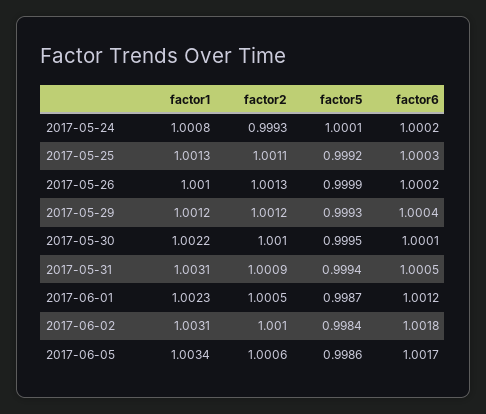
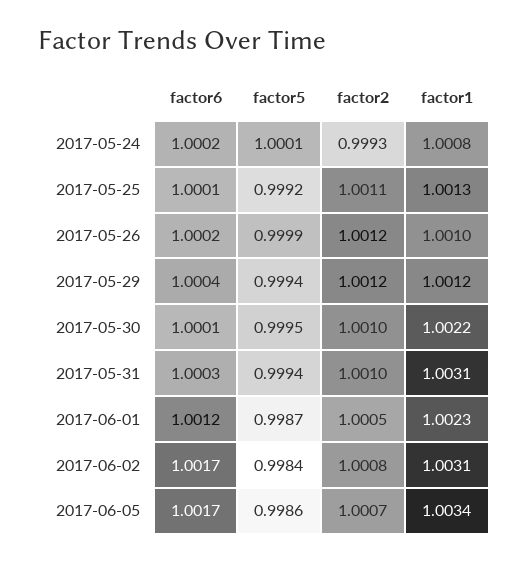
  {
    "factor1": {
      "2017-05-24": 1.0008,
      "2017-05-25": 1.0013,
      "2017-05-26": 1.001,
      "2017-05-29": 1.0012,
      "2017-05-30": 1.0022,
      "2017-05-31": 1.0031,
      "2017-06-01": 1.0023,
      "2017-06-02": 1.0031,
      "2017-06-05": 1.0034
    },
    "factor2": {
      "2017-05-24": 0.9993,
      "2017-05-25": 1.0011,
-     "2017-05-26": 1.0013,
+     "2017-05-26": 1.0012,
      "2017-05-29": 1.0012,
      "2017-05-30": 1.001,
-     "2017-05-31": 1.0009,
+     "2017-05-31": 1.001,
      "2017-06-01": 1.0005,
-     "2017-06-02": 1.001,
+     "2017-06-02": 1.0008,
-     "2017-06-05": 1.0006
+     "2017-06-05": 1.0007
    },
    "factor5": {
      "2017-05-24": 1.0001,
      "2017-05-25": 0.9992,
      "2017-05-26": 0.9999,
-     "2017-05-29": 0.9993,
+     "2017-05-29": 0.9994,
      "2017-05-30": 0.9995,
      "2017-05-31": 0.9994,
      "2017-06-01": 0.9987,
      "2017-06-02": 0.9984,
      "2017-06-05": 0.9986
    },
    "factor6": {
      "2017-05-24": 1.0002,
-     "2017-05-25": 1.0003,
+     "2017-05-25": 1.0001,
      "2017-05-26": 1.0002,
      "2017-05-29": 1.0004,
      "2017-05-30": 1.0001,
-     "2017-05-31": 1.0005,
+     "2017-05-31": 1.0003,
      "2017-06-01": 1.0012,
-     "2017-06-02": 1.0018,
+     "2017-06-02": 1.0017,
      "2017-06-05": 1.0017
    }
  }

